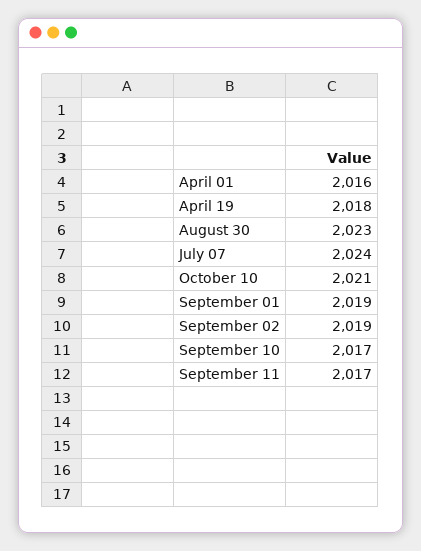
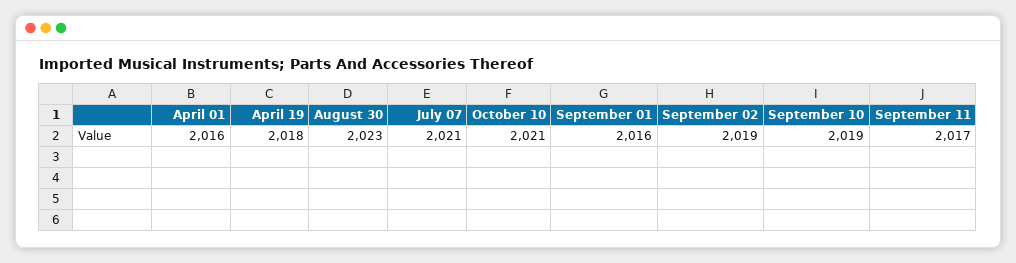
  {
    "April 01": 2016,
    "April 19": 2018,
    "August 30": 2023,
-   "July 07": 2024,
+   "July 07": 2021,
    "October 10": 2021,
-   "September 01": 2019,
+   "September 01": 2016,
    "September 02": 2019,
-   "September 10": 2017,
+   "September 10": 2019,
    "September 11": 2017
  }

